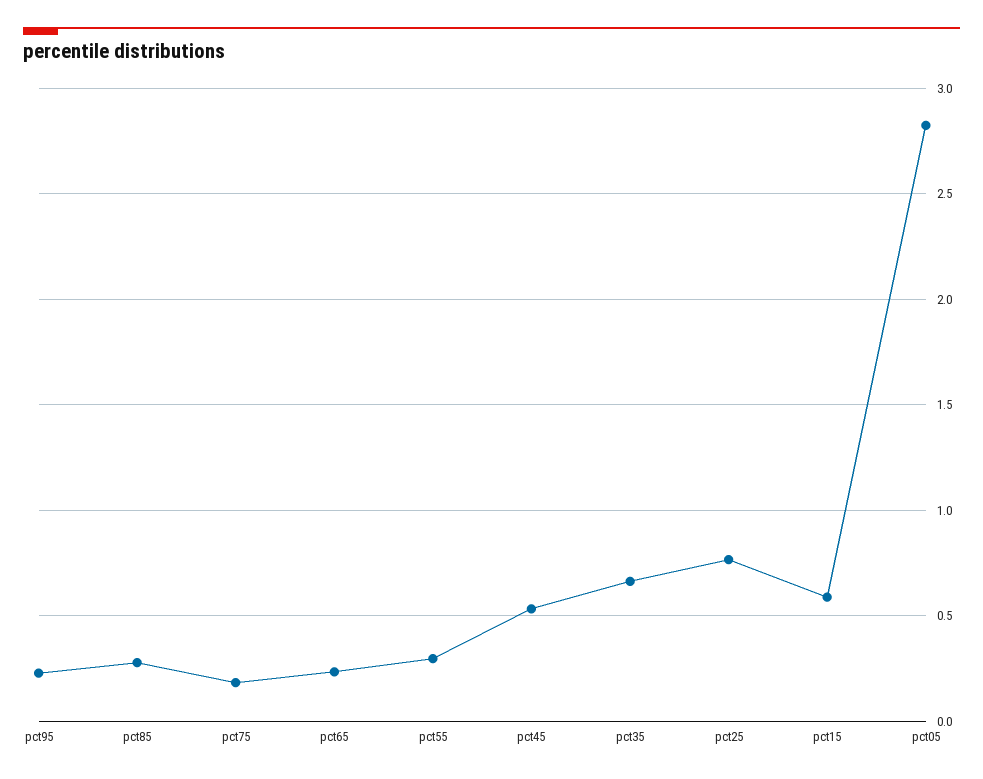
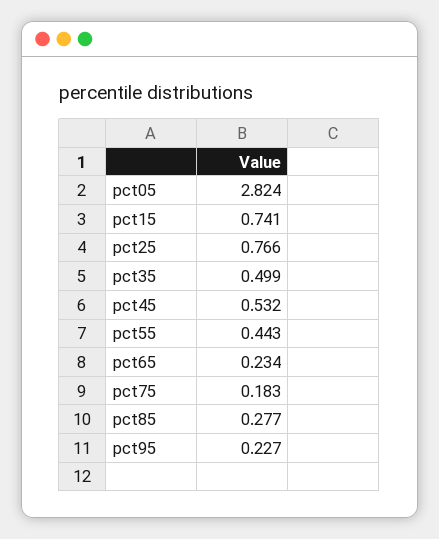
  {
    "pct95": 0.227,
    "pct85": 0.277,
    "pct75": 0.183,
    "pct65": 0.234,
-   "pct55": 0.3,
+   "pct55": 0.443,
    "pct45": 0.532,
-   "pct35": 0.65,
+   "pct35": 0.499,
    "pct25": 0.766,
-   "pct15": 0.6,
+   "pct15": 0.741,
    "pct05": 2.824
  }

